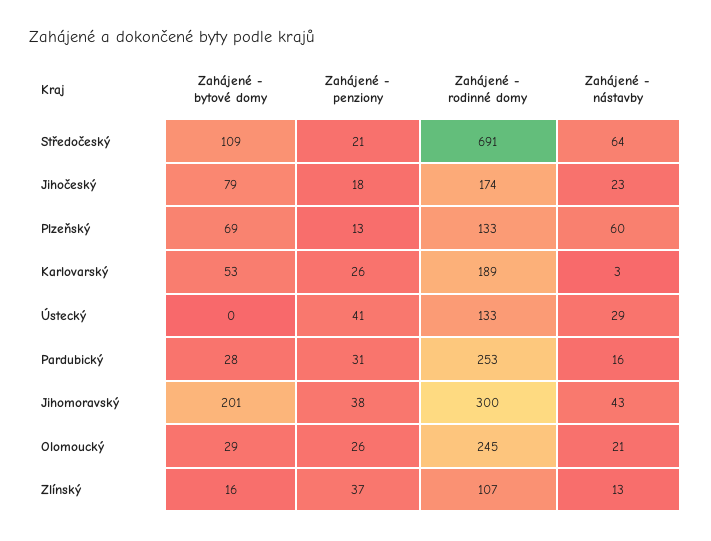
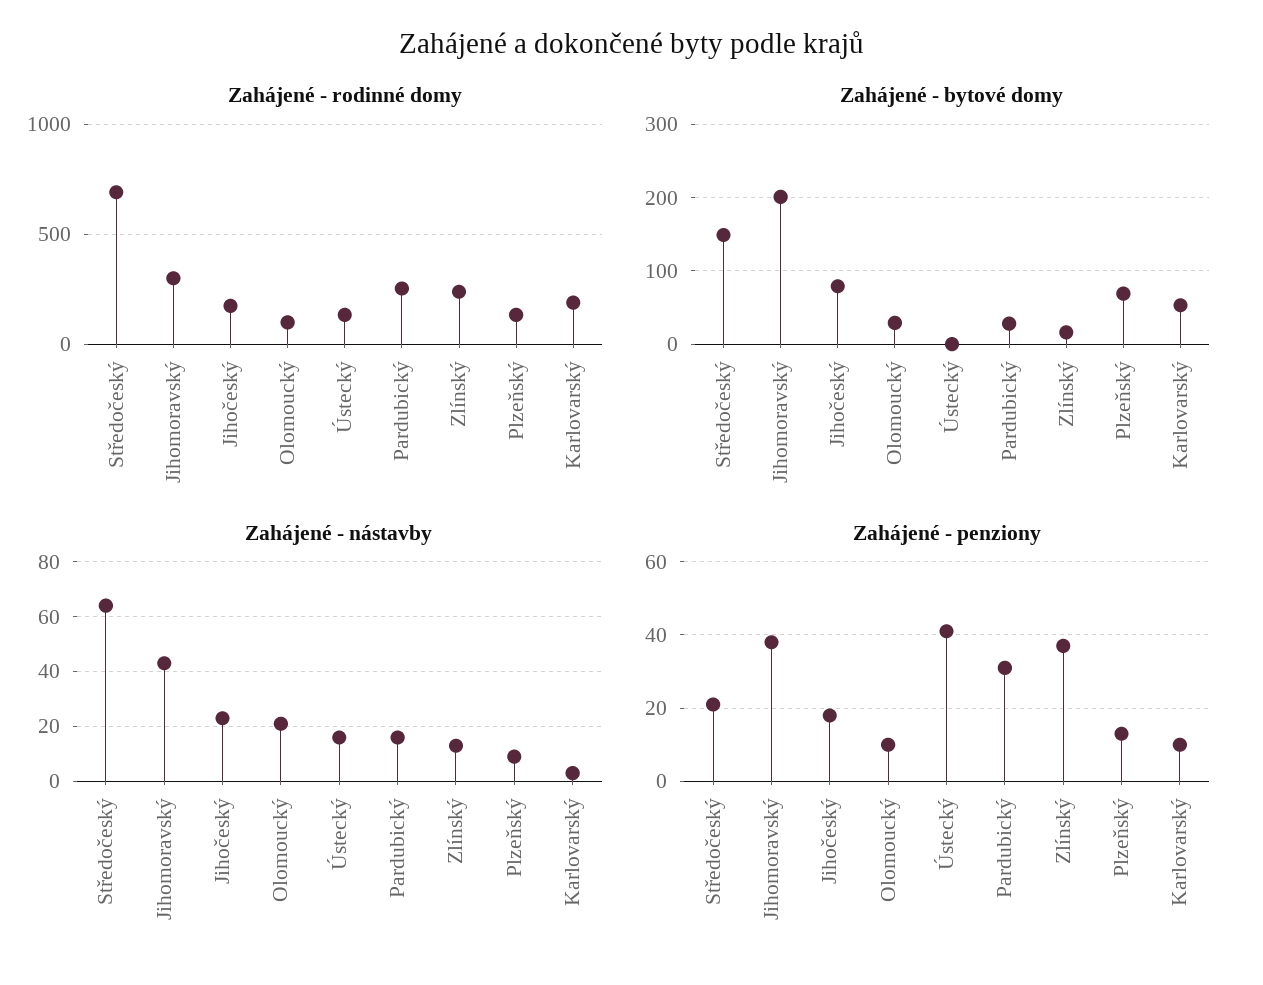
  {
    "Zahájené - bytové domy": {
-     "Středočeský": 109,
+     "Středočeský": 150,
      "Jihočeský": 79,
      "Plzeňský": 69,
      "Karlovarský": 53,
      "Ústecký": 0,
      "Pardubický": 28,
      "Jihomoravský": 201,
      "Olomoucký": 29,
      "Zlínský": 16
    },
    "Zahájené - penziony": {
      "Středočeský": 21,
      "Jihočeský": 18,
      "Plzeňský": 13,
-     "Karlovarský": 26,
+     "Karlovarský": 10,
      "Ústecký": 41,
      "Pardubický": 31,
      "Jihomoravský": 38,
-     "Olomoucký": 26,
+     "Olomoucký": 10,
      "Zlínský": 37
    },
    "Zahájené - rodinné domy": {
      "Středočeský": 691,
      "Jihočeský": 174,
      "Plzeňský": 133,
      "Karlovarský": 189,
      "Ústecký": 133,
      "Pardubický": 253,
      "Jihomoravský": 300,
-     "Olomoucký": 245,
+     "Olomoucký": 100,
-     "Zlínský": 107
+     "Zlínský": 250
    },
    "Zahájené - nástavby": {
      "Středočeský": 64,
      "Jihočeský": 23,
-     "Plzeňský": 60,
+     "Plzeňský": 10,
      "Karlovarský": 3,
-     "Ústecký": 29,
+     "Ústecký": 15,
      "Pardubický": 16,
      "Jihomoravský": 43,
      "Olomoucký": 21,
      "Zlínský": 13
    }
  }

